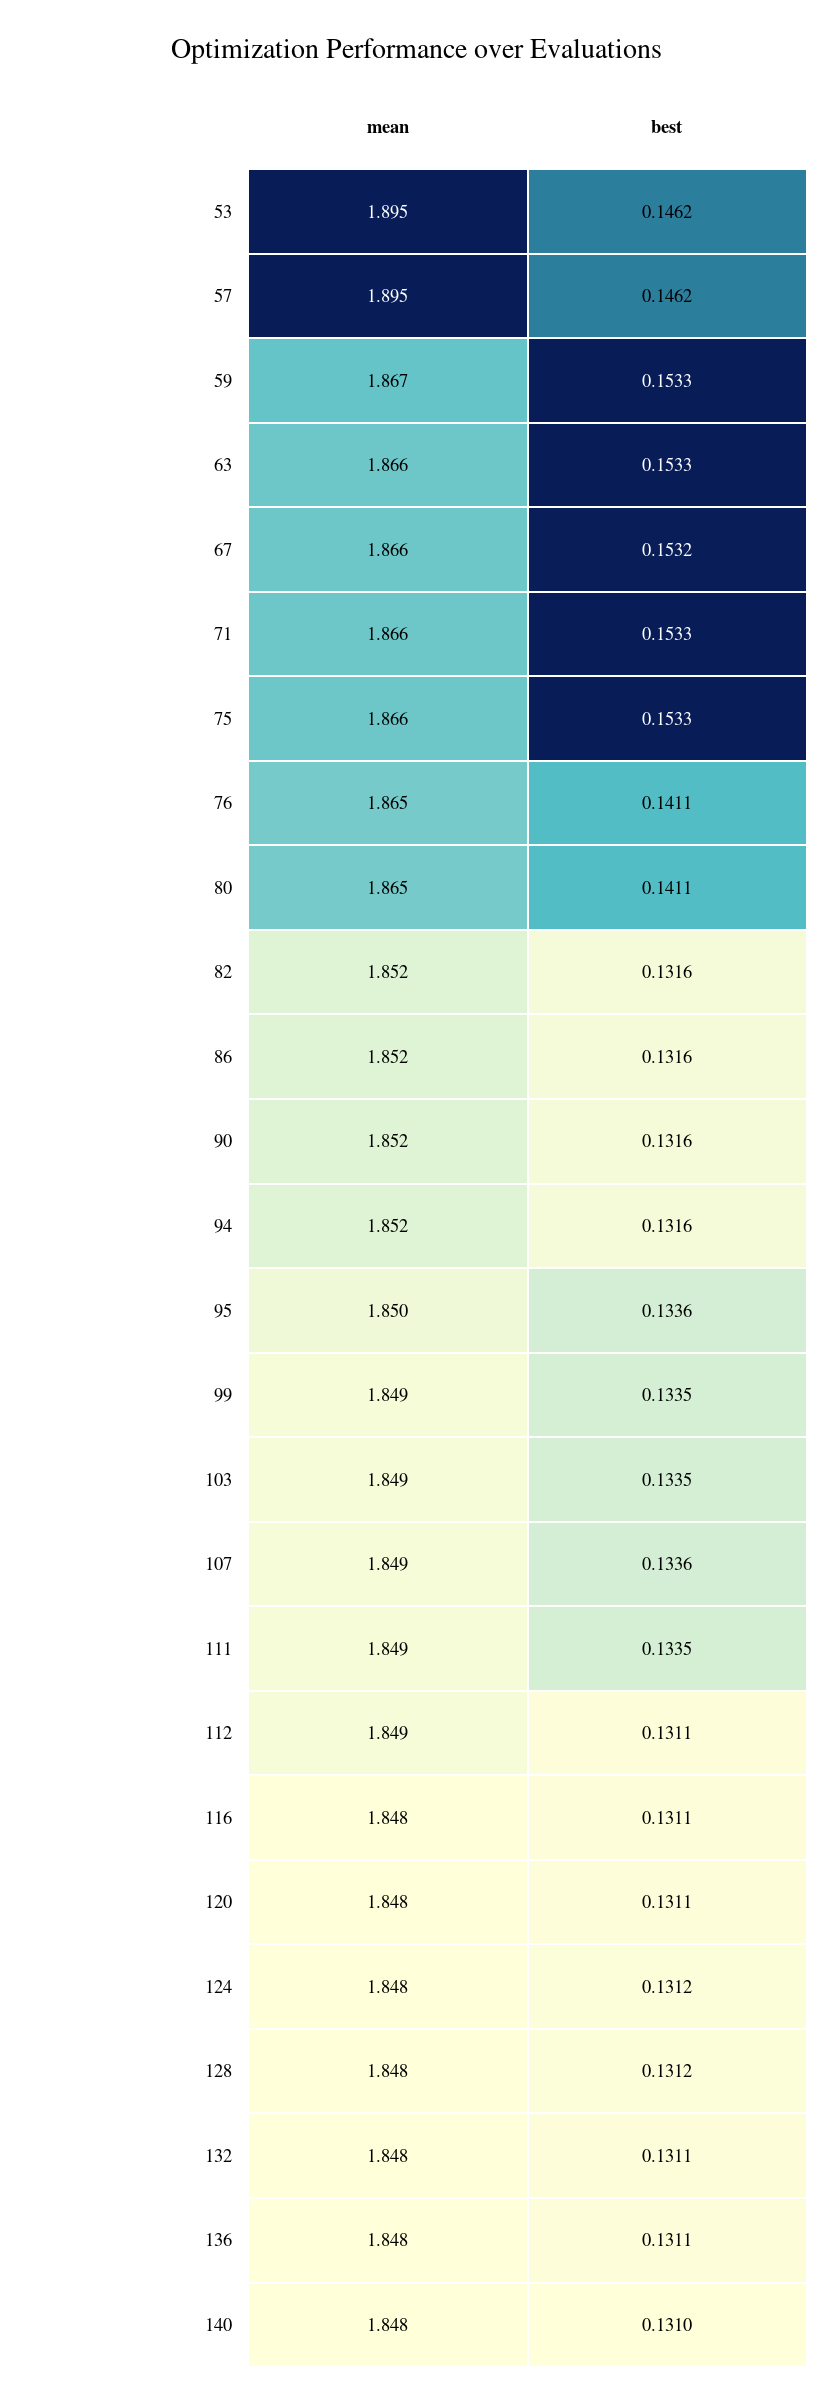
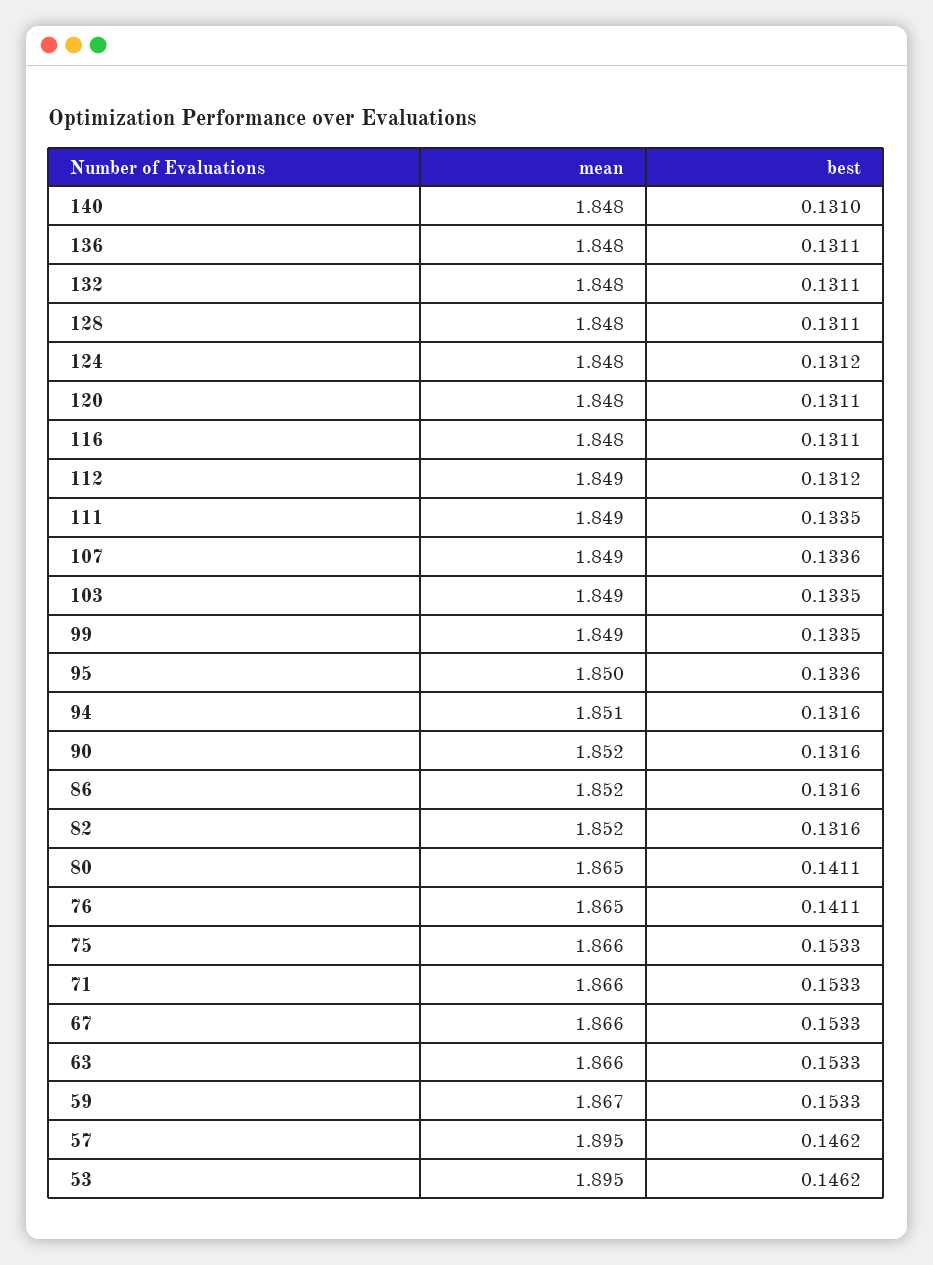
  {
    "mean": {
      "53": 1.895,
      "57": 1.895,
      "59": 1.867,
      "63": 1.866,
      "67": 1.866,
      "71": 1.866,
      "75": 1.866,
      "76": 1.865,
      "80": 1.865,
      "82": 1.852,
      "86": 1.852,
      "90": 1.852,
-     "94": 1.852,
+     "94": 1.851,
      "95": 1.85,
      "99": 1.849,
      "103": 1.849,
      "107": 1.849,
      "111": 1.849,
      "112": 1.849,
      "116": 1.848,
      "120": 1.848,
      "124": 1.848,
      "128": 1.848,
      "132": 1.848,
      "136": 1.848,
      "140": 1.848
    },
    "best": {
      "53": 0.1462,
      "57": 0.1462,
      "59": 0.1533,
      "63": 0.1533,
-     "67": 0.1532,
+     "67": 0.1533,
      "71": 0.1533,
      "75": 0.1533,
      "76": 0.1411,
      "80": 0.1411,
      "82": 0.1316,
      "86": 0.1316,
      "90": 0.1316,
      "94": 0.1316,
      "95": 0.1336,
      "99": 0.1335,
      "103": 0.1335,
      "107": 0.1336,
      "111": 0.1335,
-     "112": 0.1311,
+     "112": 0.1312,
      "116": 0.1311,
      "120": 0.1311,
      "124": 0.1312,
-     "128": 0.1312,
+     "128": 0.1311,
      "132": 0.1311,
      "136": 0.1311,
      "140": 0.131
    }
  }

